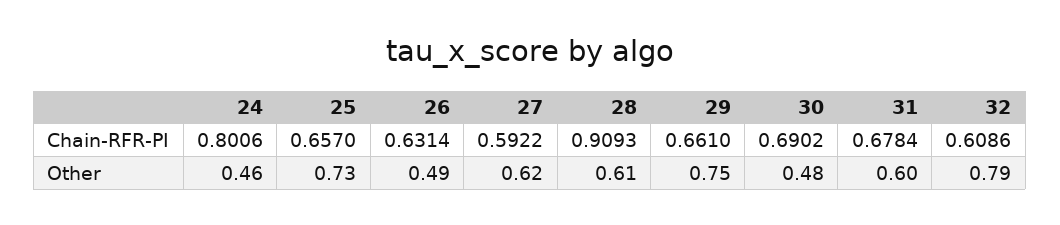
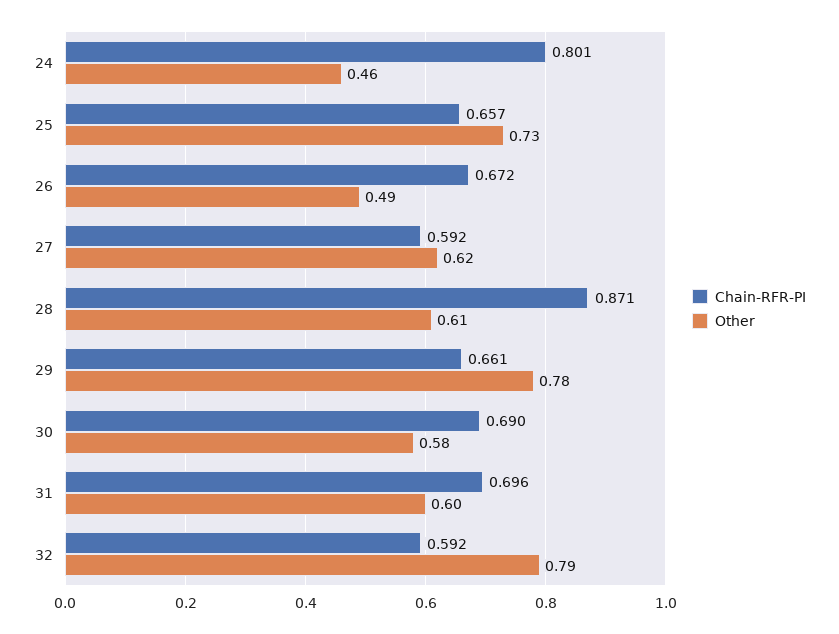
  {
    "Chain-RFR-PI": {
      "24": 0.8006,
      "25": 0.657,
-     "26": 0.6314,
+     "26": 0.672,
      "27": 0.5922,
-     "28": 0.9093,
+     "28": 0.871,
      "29": 0.661,
      "30": 0.6902,
-     "31": 0.6784,
+     "31": 0.696,
-     "32": 0.6086
+     "32": 0.592
    },
    "Other": {
      "24": 0.46,
      "25": 0.73,
      "26": 0.49,
      "27": 0.62,
      "28": 0.61,
-     "29": 0.75,
+     "29": 0.78,
-     "30": 0.48,
+     "30": 0.58,
      "31": 0.6,
      "32": 0.79
    }
  }

